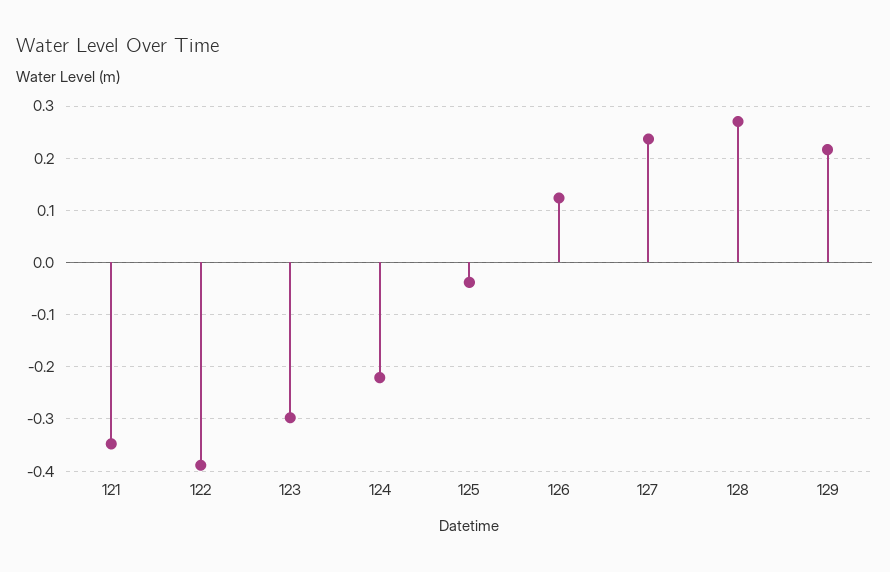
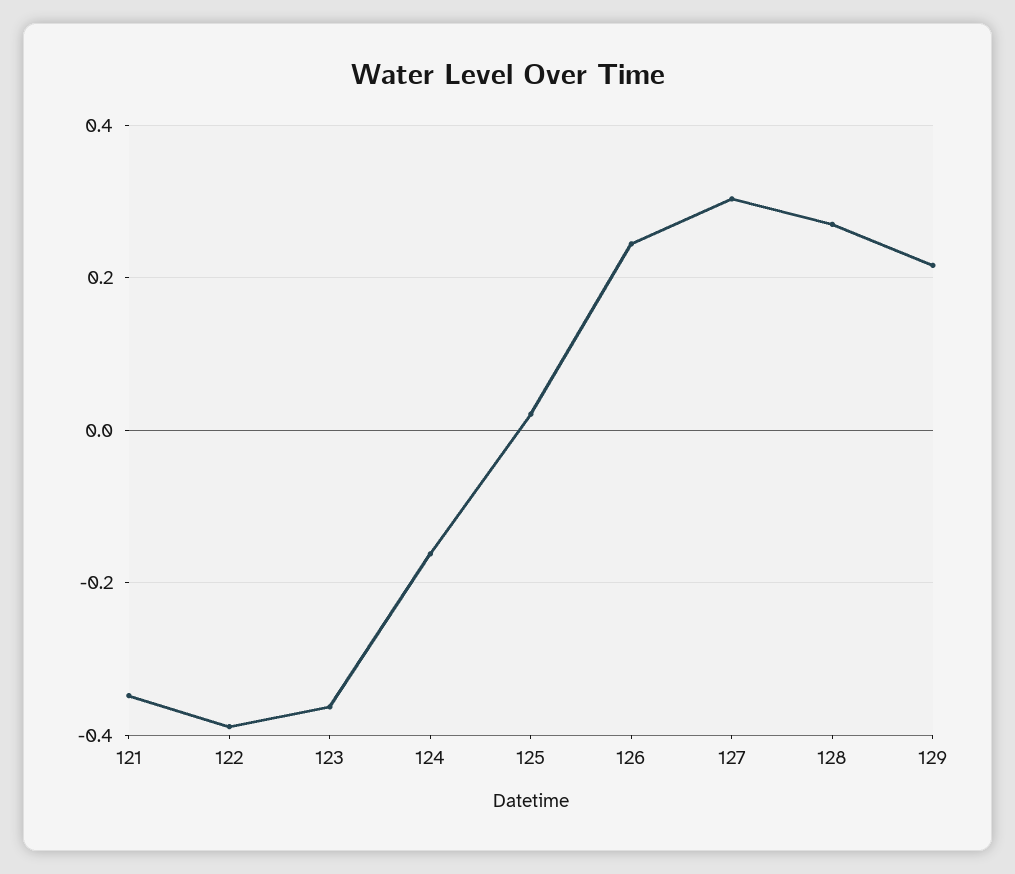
  {
    "121": -0.34,
    "122": -0.38,
-   "123": -0.3,
+   "123": -0.36,
-   "124": -0.22,
+   "124": -0.16,
-   "125": -0.04,
+   "125": 0.02,
-   "126": 0.12,
+   "126": 0.24,
-   "127": 0.24,
+   "127": 0.3,
    "128": 0.28,
    "129": 0.22
  }

